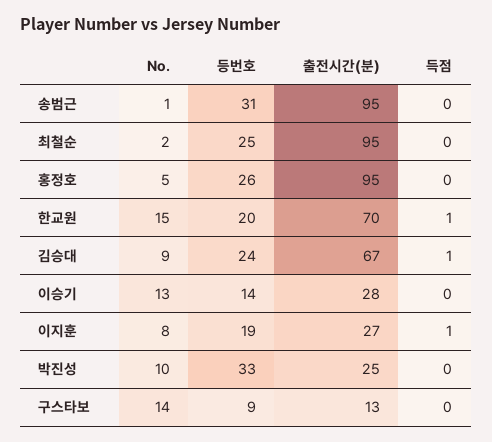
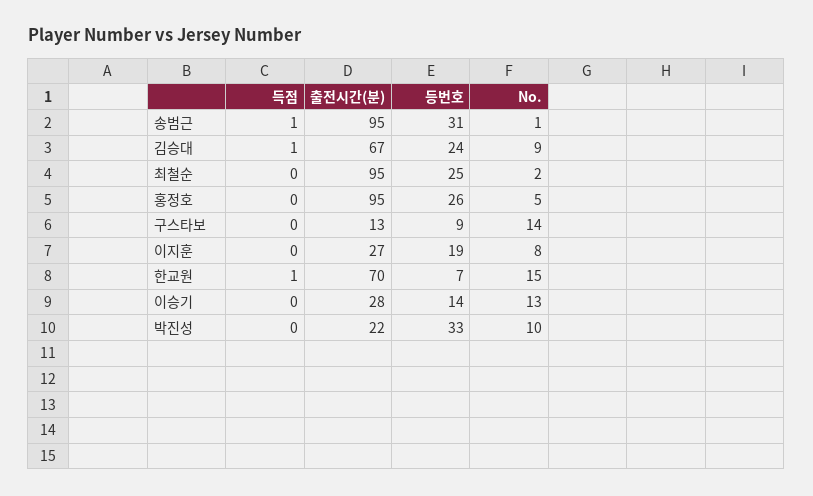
  {
    "No.": {
      "송범근": 1,
      "최철순": 2,
      "홍정호": 5,
      "한교원": 15,
      "김승대": 9,
      "이승기": 13,
      "이지훈": 8,
      "박진성": 10,
      "구스타보": 14
    },
    "등번호": {
      "송범근": 31,
      "최철순": 25,
      "홍정호": 26,
-     "한교원": 20,
+     "한교원": 7,
      "김승대": 24,
      "이승기": 14,
      "이지훈": 19,
      "박진성": 33,
      "구스타보": 9
    },
    "출전시간(분)": {
      "송범근": 95,
      "최철순": 95,
      "홍정호": 95,
      "한교원": 70,
      "김승대": 67,
      "이승기": 28,
      "이지훈": 27,
-     "박진성": 25,
+     "박진성": 22,
      "구스타보": 13
    },
    "득점": {
-     "송범근": 0,
+     "송범근": 1,
      "최철순": 0,
      "홍정호": 0,
      "한교원": 1,
      "김승대": 1,
      "이승기": 0,
-     "이지훈": 1,
+     "이지훈": 0,
      "박진성": 0,
      "구스타보": 0
    }
  }

